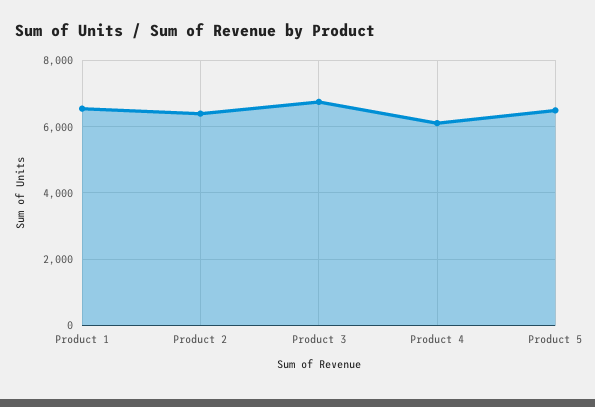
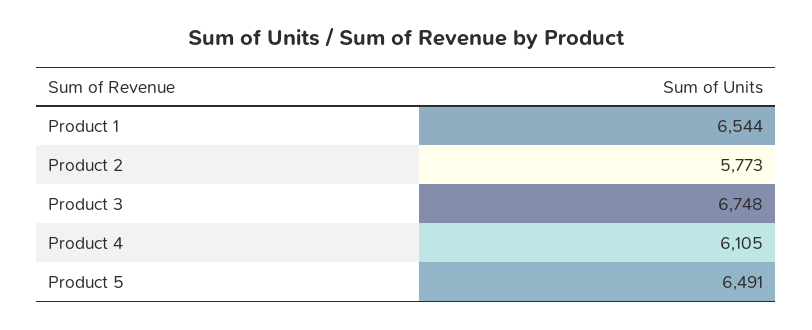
  {
    "Product 1": 6544,
-   "Product 2": 6400,
+   "Product 2": 5773,
    "Product 3": 6748,
    "Product 4": 6105,
    "Product 5": 6491
  }

